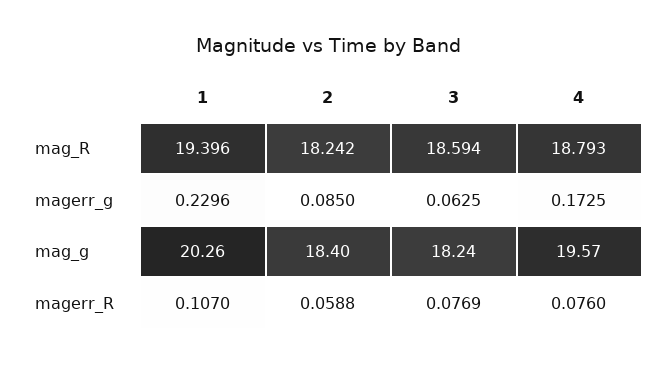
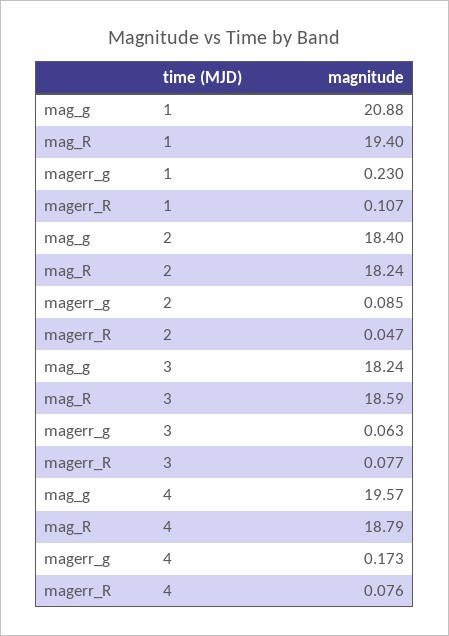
  {
    "1": {
      "mag_R": 19.396,
      "magerr_g": 0.2296,
-     "mag_g": 20.26,
+     "mag_g": 20.88,
      "magerr_R": 0.107
    },
    "2": {
      "mag_R": 18.242,
      "magerr_g": 0.085,
      "mag_g": 18.4,
-     "magerr_R": 0.0588
+     "magerr_R": 0.047
    },
    "3": {
      "mag_R": 18.594,
      "magerr_g": 0.0625,
      "mag_g": 18.24,
      "magerr_R": 0.0769
    },
    "4": {
      "mag_R": 18.793,
      "magerr_g": 0.1725,
      "mag_g": 19.57,
      "magerr_R": 0.076
    }
  }

